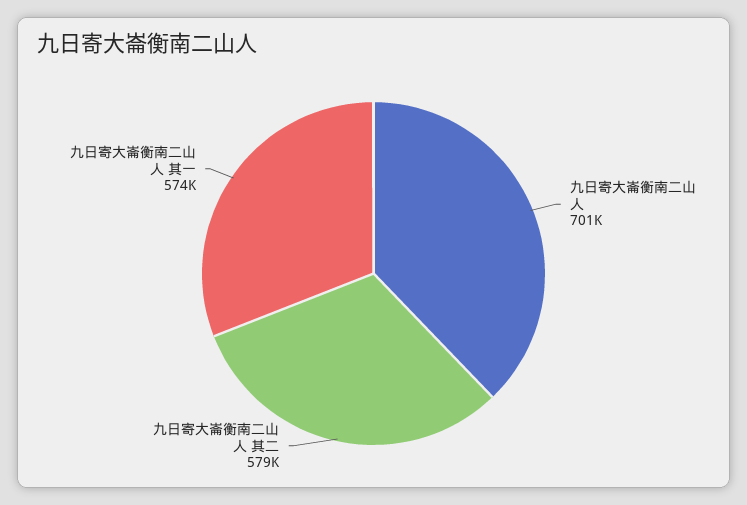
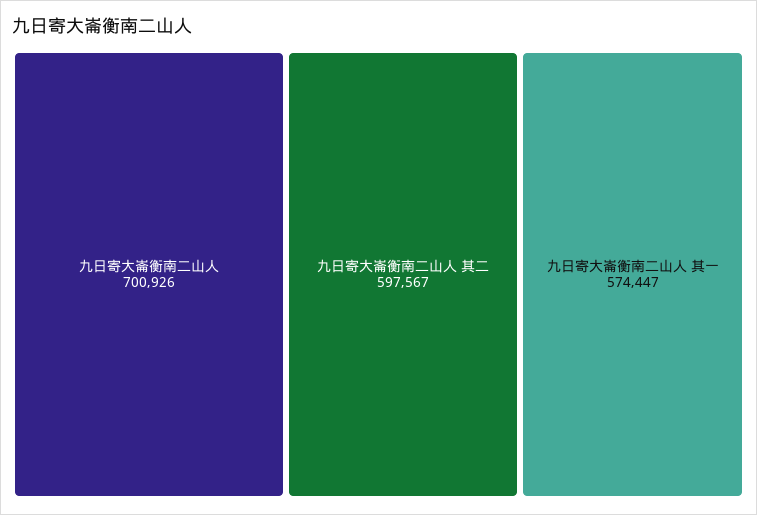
  {
    "九日寄大崙衡南二山人": 700926,
-   "九日寄大崙衡南二山人 其二": 579000,
+   "九日寄大崙衡南二山人 其二": 597567,
    "九日寄大崙衡南二山人 其一": 574447
  }

